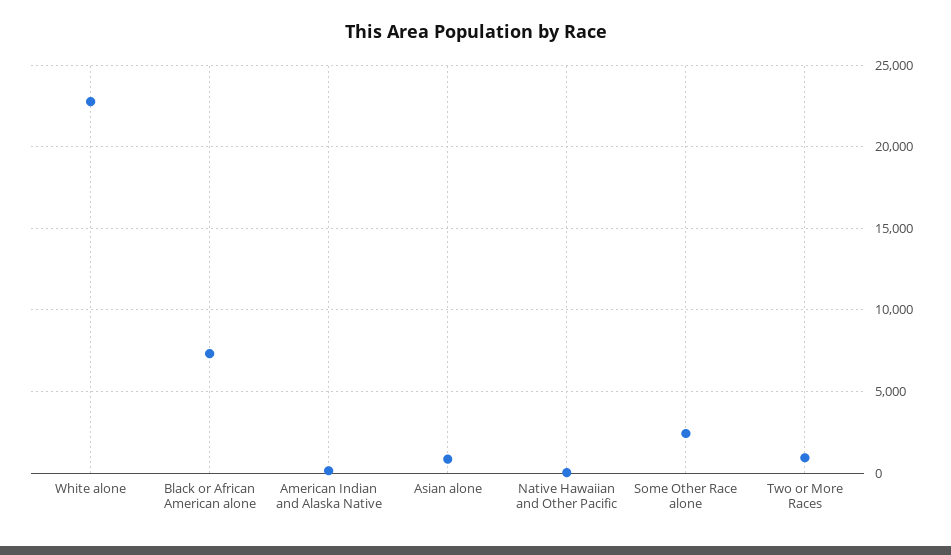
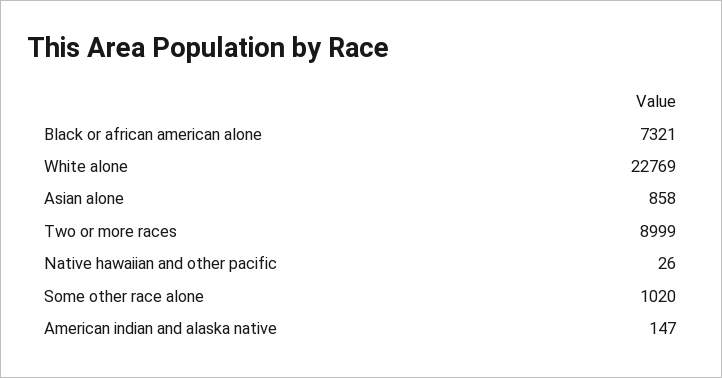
  {
    "White alone": 22769,
    "Black or African American alone": 7321,
    "American Indian and Alaska Native": 147,
    "Asian alone": 858,
    "Native Hawaiian and Other Pacific": 26,
-   "Some Other Race alone": 2500,
+   "Some Other Race alone": 1020,
-   "Two or More Races": 1000
+   "Two or More Races": 8999
  }

